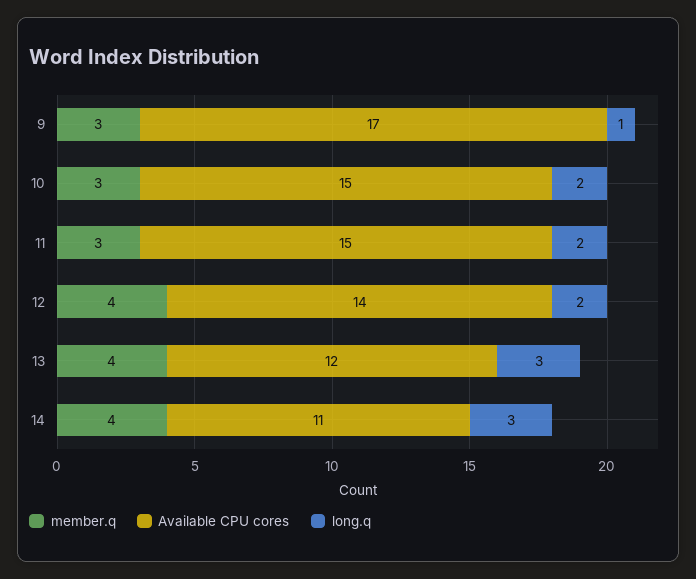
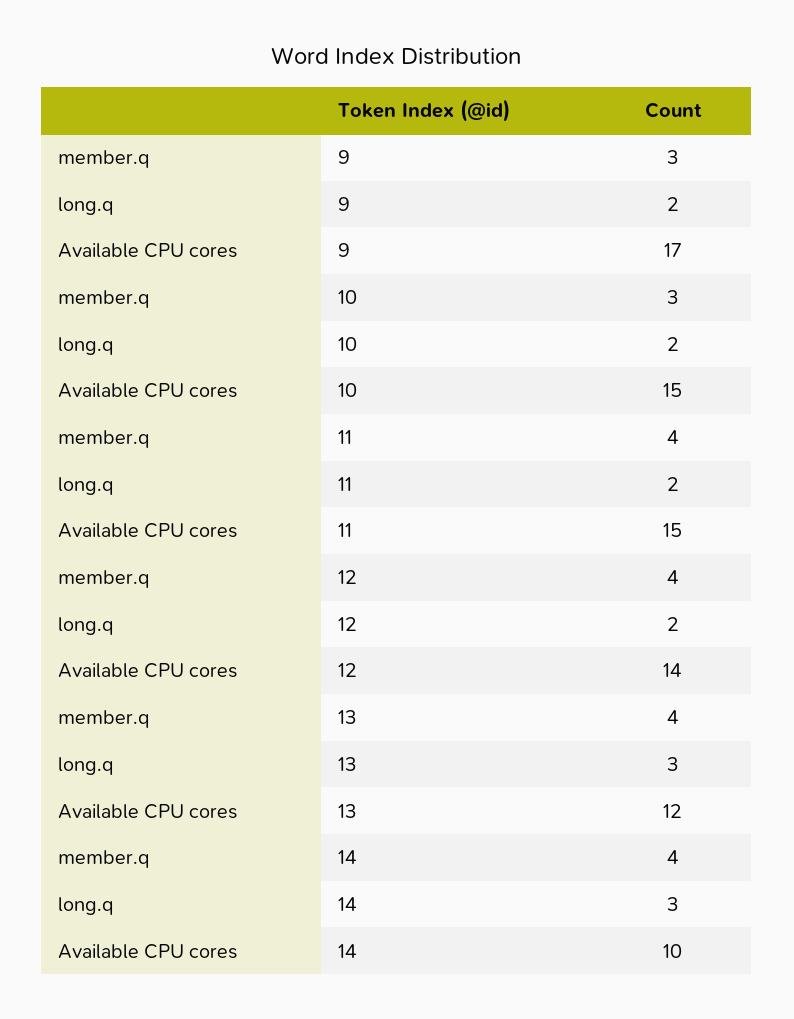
  {
    "member.q": {
      "9": 3,
      "10": 3,
-     "11": 3,
+     "11": 4,
      "12": 4,
      "13": 4,
      "14": 4
    },
    "Available CPU cores": {
      "9": 17,
      "10": 15,
      "11": 15,
      "12": 14,
      "13": 12,
-     "14": 11
+     "14": 10
    },
    "long.q": {
-     "9": 1,
+     "9": 2,
      "10": 2,
      "11": 2,
      "12": 2,
      "13": 3,
      "14": 3
    }
  }

